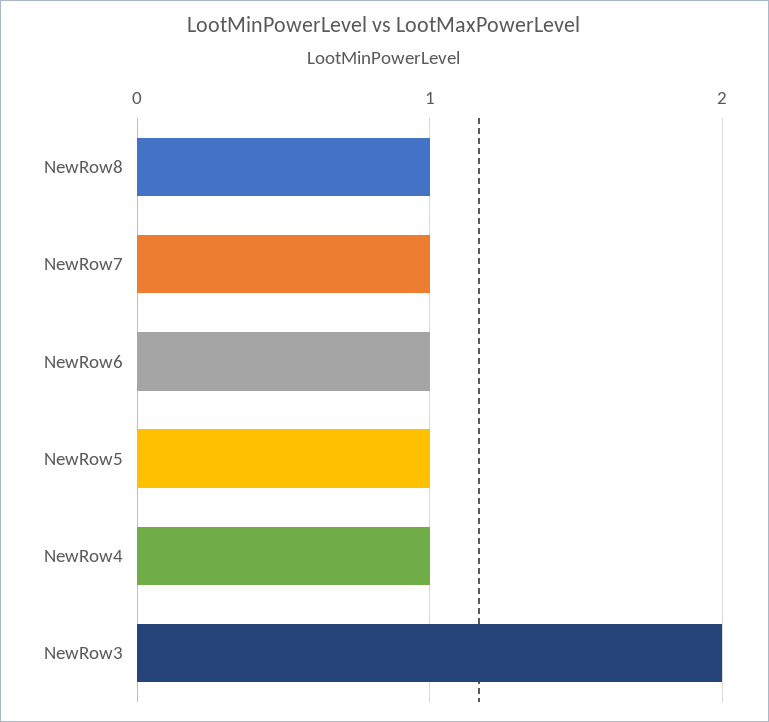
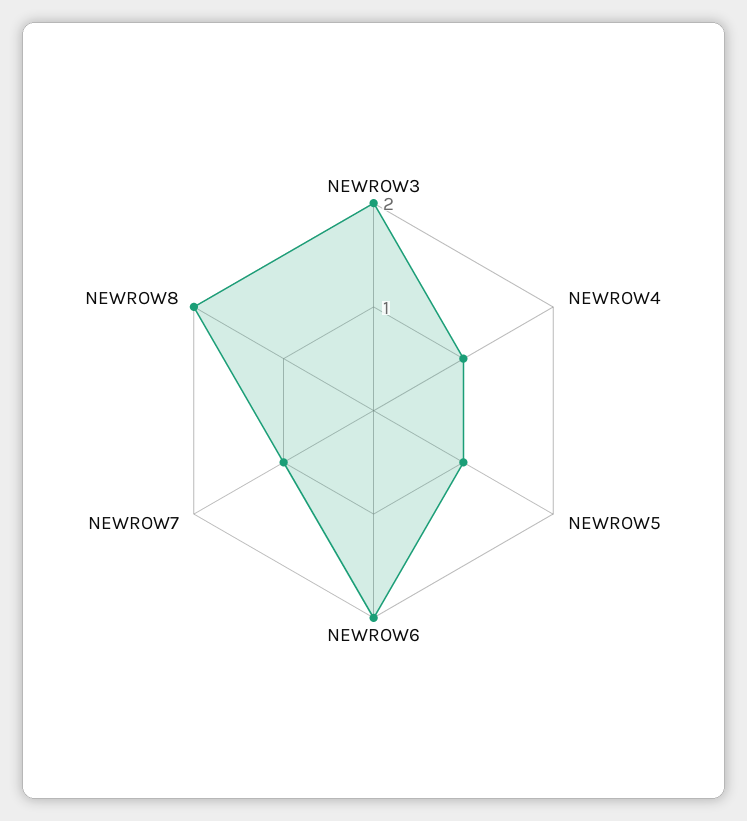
  {
-   "NewRow8": 1,
+   "NewRow8": 2,
    "NewRow7": 1,
-   "NewRow6": 1,
+   "NewRow6": 2,
    "NewRow5": 1,
    "NewRow4": 1,
    "NewRow3": 2
  }

